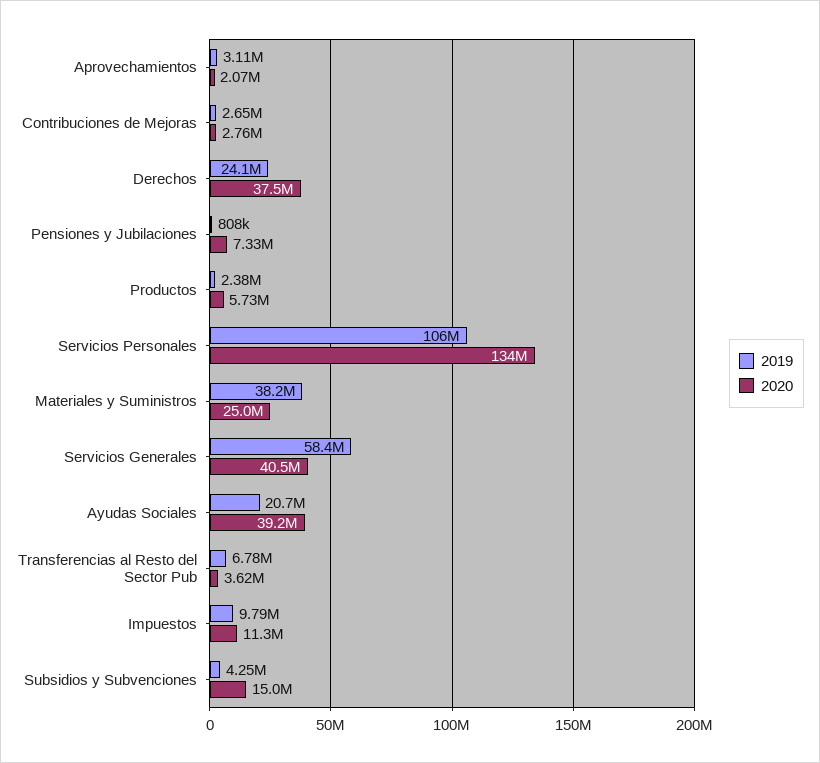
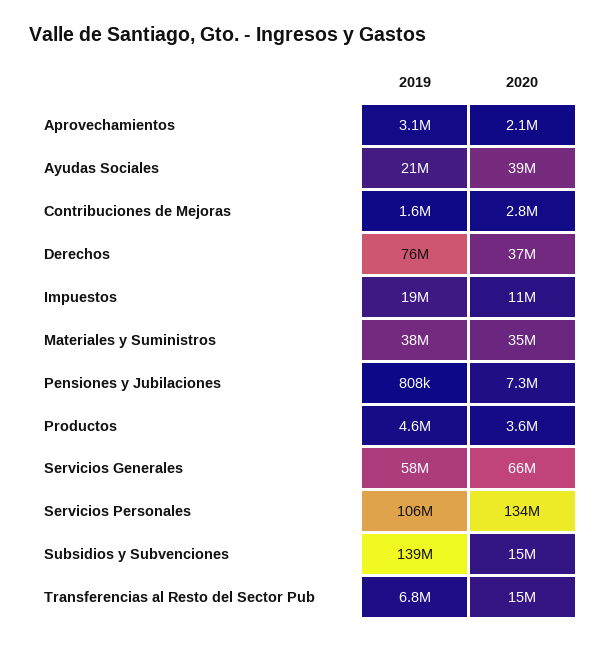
  {
    "2019": {
      "Aprovechamientos": 3110000,
-     "Contribuciones de Mejoras": 2650000,
+     "Contribuciones de Mejoras": 1600000,
-     "Derechos": 24100000,
+     "Derechos": 76000000,
      "Pensiones y Jubilaciones": 808000,
-     "Productos": 2380000,
+     "Productos": 4600000,
      "Servicios Personales": 106000000,
      "Materiales y Suministros": 38200000,
      "Servicios Generales": 58400000,
      "Ayudas Sociales": 20700000,
      "Transferencias al Resto del Sector Pub": 6780000,
-     "Impuestos": 9790000,
+     "Impuestos": 19000000,
-     "Subsidios y Subvenciones": 4250000
+     "Subsidios y Subvenciones": 139000000
    },
    "2020": {
      "Aprovechamientos": 2070000,
      "Contribuciones de Mejoras": 2760000,
      "Derechos": 37500000,
      "Pensiones y Jubilaciones": 7330000,
-     "Productos": 5730000,
+     "Productos": 3600000,
      "Servicios Personales": 134000000,
-     "Materiales y Suministros": 25000000,
+     "Materiales y Suministros": 35000000,
-     "Servicios Generales": 40500000,
+     "Servicios Generales": 66000000,
      "Ayudas Sociales": 39200000,
-     "Transferencias al Resto del Sector Pub": 3620000,
+     "Transferencias al Resto del Sector Pub": 15000000,
      "Impuestos": 11300000,
      "Subsidios y Subvenciones": 15000000
    }
  }

